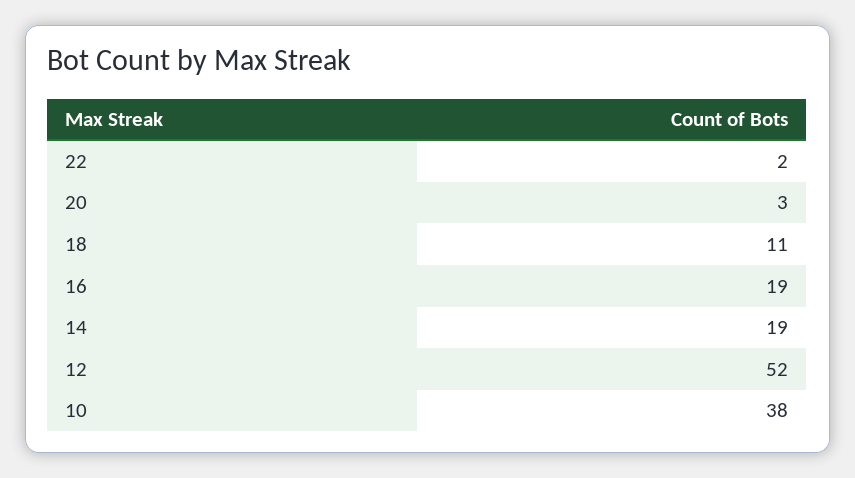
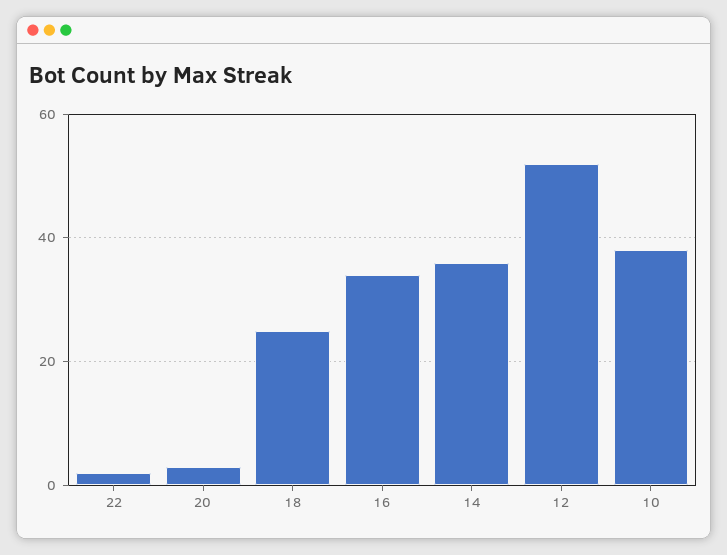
  {
    "22": 2,
    "20": 3,
-   "18": 11,
+   "18": 25,
-   "16": 19,
+   "16": 35,
-   "14": 19,
+   "14": 35,
    "12": 52,
    "10": 38
  }

